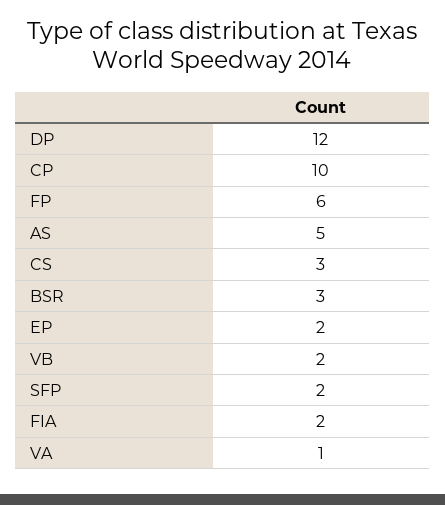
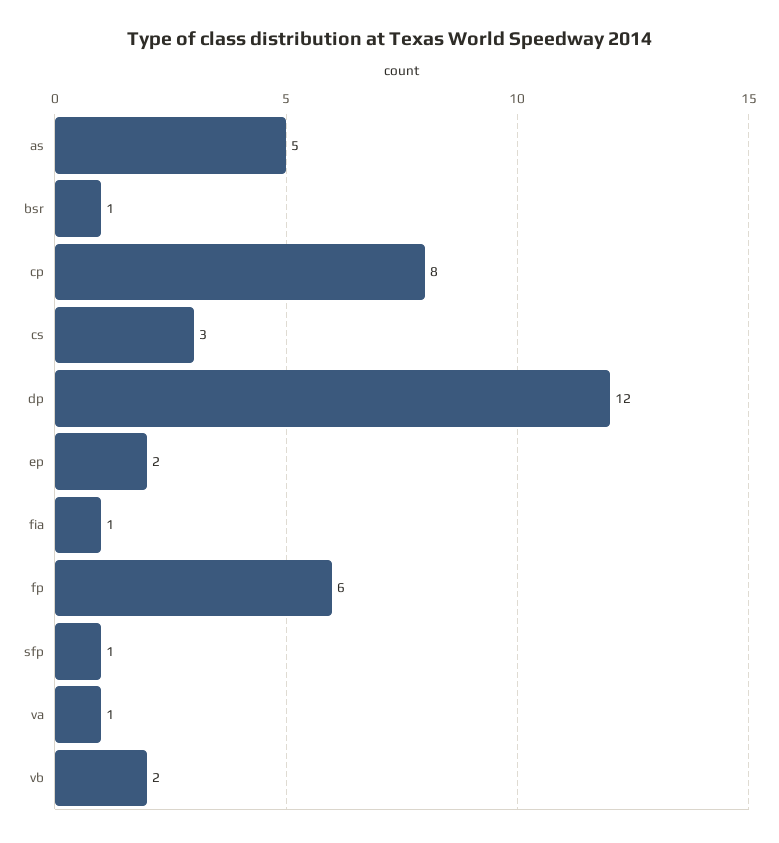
  {
    "DP": 12,
-   "CP": 10,
+   "CP": 8,
    "FP": 6,
    "AS": 5,
    "CS": 3,
-   "BSR": 3,
+   "BSR": 1,
    "EP": 2,
    "VB": 2,
-   "SFP": 2,
+   "SFP": 1,
-   "FIA": 2,
+   "FIA": 1,
    "VA": 1
  }

